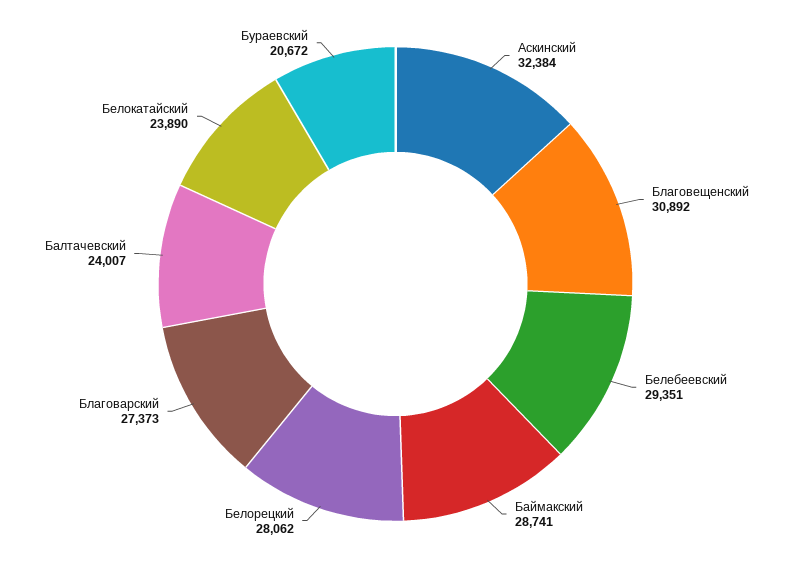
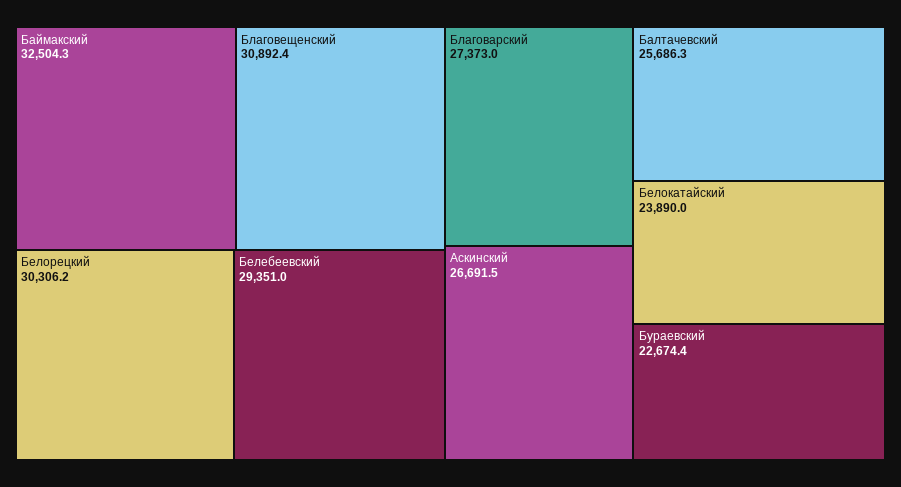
  {
-   "Аскинский": 32384,
+   "Аскинский": 26691.5,
    "Благовещенский": 30892.4,
    "Белебеевский": 29351,
-   "Баймакский": 28741,
+   "Баймакский": 32504.3,
-   "Белорецкий": 28062,
+   "Белорецкий": 30306.2,
    "Благоварский": 27373,
-   "Балтачевский": 24007,
+   "Балтачевский": 25686.3,
    "Белокатайский": 23890,
-   "Бураевский": 20672
+   "Бураевский": 22674.4
  }

